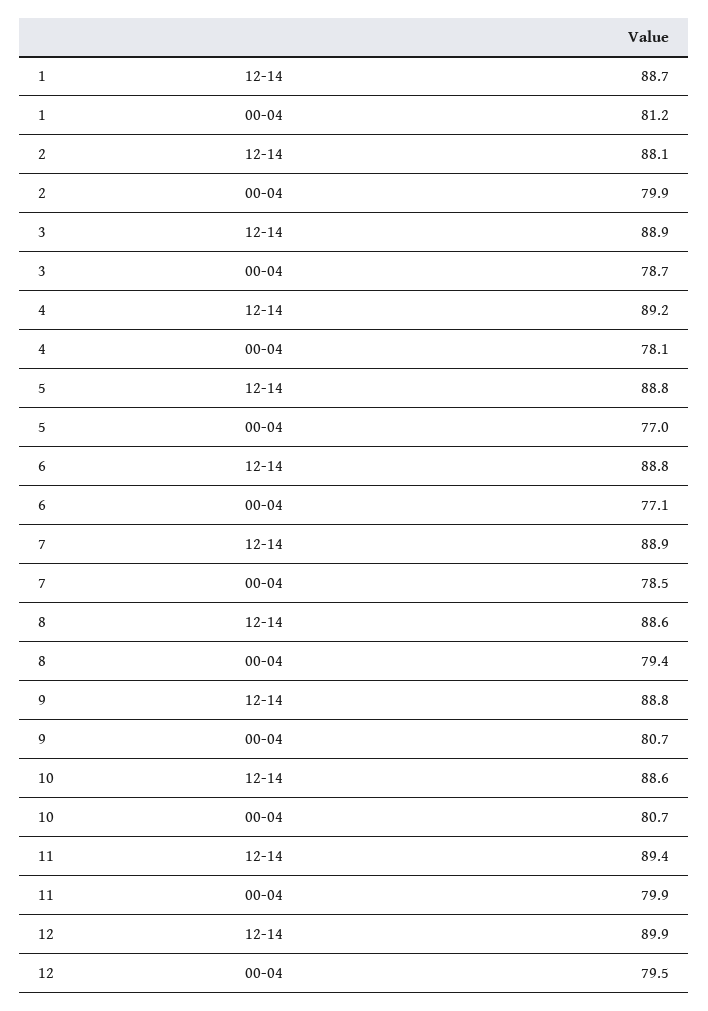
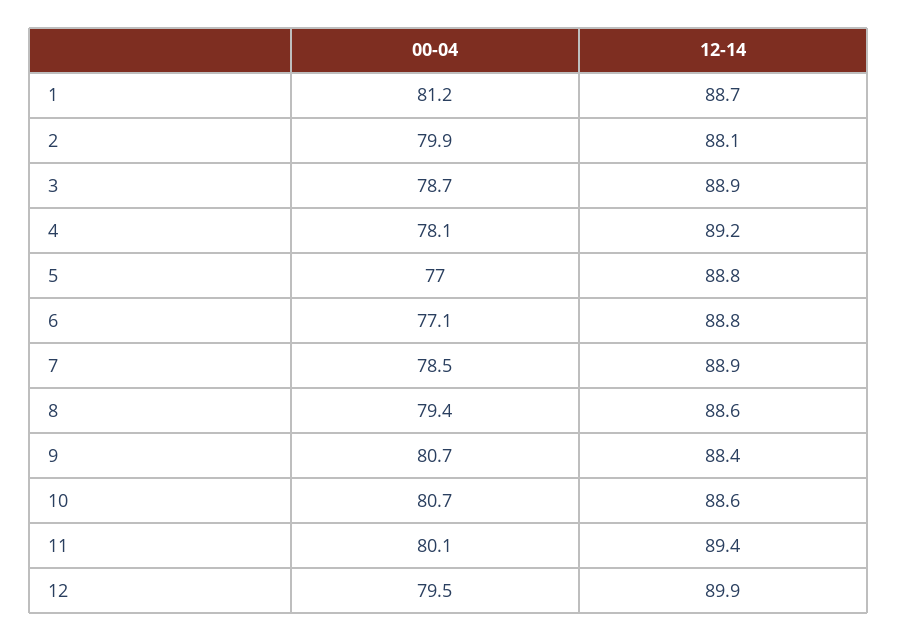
  {
    "1": {
      "12-14": 88.7,
      "00-04": 81.2
    },
    "2": {
      "12-14": 88.1,
      "00-04": 79.9
    },
    "3": {
      "12-14": 88.9,
      "00-04": 78.7
    },
    "4": {
      "12-14": 89.2,
      "00-04": 78.1
    },
    "5": {
      "12-14": 88.8,
      "00-04": 77
    },
    "6": {
      "12-14": 88.8,
      "00-04": 77.1
    },
    "7": {
      "12-14": 88.9,
      "00-04": 78.5
    },
    "8": {
      "12-14": 88.6,
      "00-04": 79.4
    },
    "9": {
-     "12-14": 88.8,
+     "12-14": 88.4,
      "00-04": 80.7
    },
    "10": {
      "12-14": 88.6,
      "00-04": 80.7
    },
    "11": {
      "12-14": 89.4,
-     "00-04": 79.9
+     "00-04": 80.1
    },
    "12": {
      "12-14": 89.9,
      "00-04": 79.5
    }
  }

